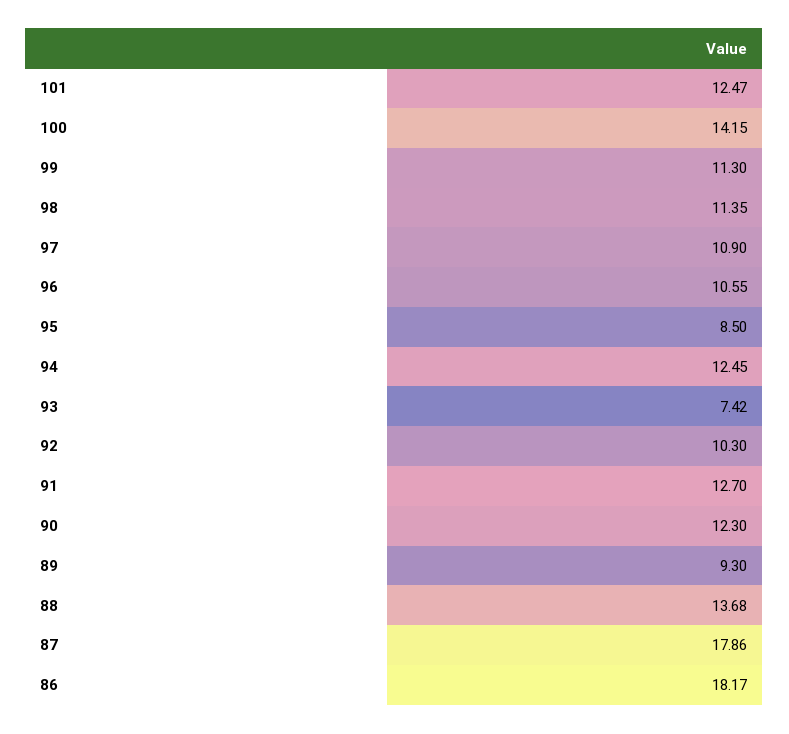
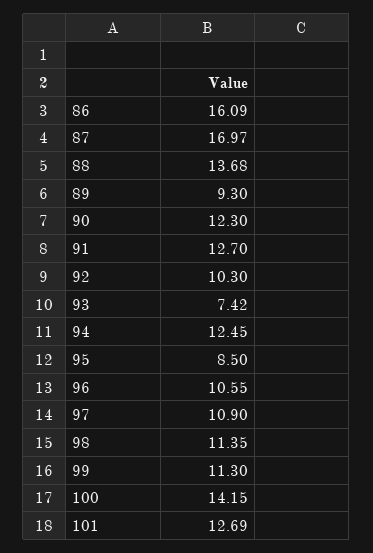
  {
-   "101": 12.47,
+   "101": 12.69,
    "100": 14.15,
    "99": 11.3,
    "98": 11.35,
    "97": 10.9,
    "96": 10.55,
    "95": 8.5,
    "94": 12.45,
    "93": 7.42,
    "92": 10.3,
    "91": 12.7,
    "90": 12.3,
    "89": 9.3,
    "88": 13.68,
-   "87": 17.86,
+   "87": 16.97,
-   "86": 18.17
+   "86": 16.09
  }

